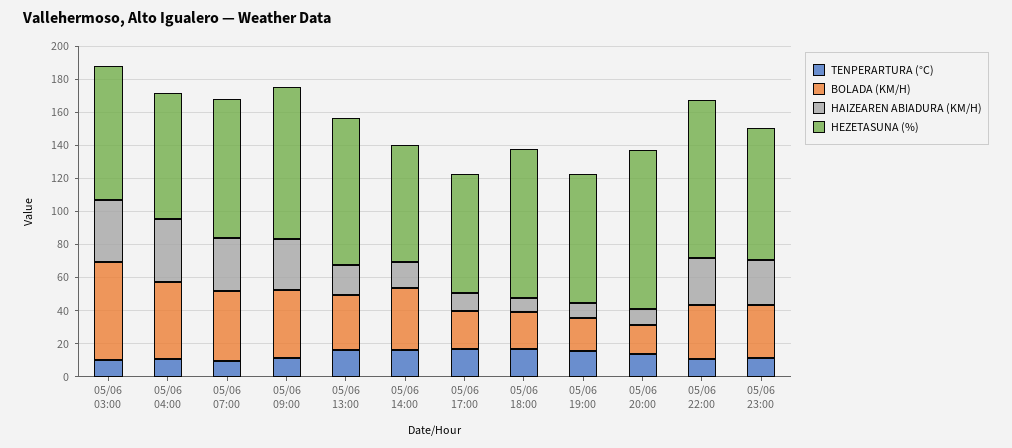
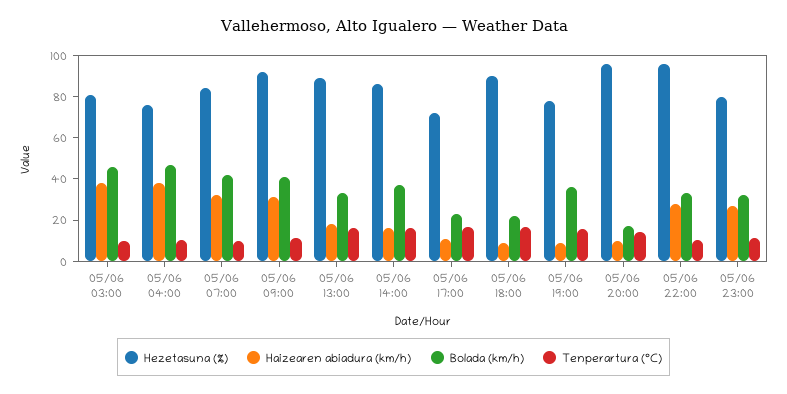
  {
    "TENPERARTURA (°C)": {
      "05/06 03:00": 10,
      "05/06 04:00": 10,
      "05/06 07:00": 10,
      "05/06 09:00": 10,
      "05/06 13:00": 15,
      "05/06 14:00": 15,
      "05/06 17:00": 15,
      "05/06 18:00": 15,
      "05/06 19:00": 15,
      "05/06 20:00": 15,
      "05/06 22:00": 10,
      "05/06 23:00": 10
    },
    "BOLADA (KM/H)": {
-     "05/06 03:00": 60,
+     "05/06 03:00": 45,
      "05/06 04:00": 45,
      "05/06 07:00": 40,
      "05/06 09:00": 40,
      "05/06 13:00": 35,
      "05/06 14:00": 35,
      "05/06 17:00": 25,
      "05/06 18:00": 20,
-     "05/06 19:00": 20,
+     "05/06 19:00": 35,
      "05/06 20:00": 15,
      "05/06 22:00": 35,
      "05/06 23:00": 30
    },
    "HAIZEAREN ABIADURA (KM/H)": {
      "05/06 03:00": 40,
      "05/06 04:00": 40,
      "05/06 07:00": 30,
      "05/06 09:00": 30,
      "05/06 13:00": 20,
      "05/06 14:00": 15,
      "05/06 17:00": 10,
      "05/06 18:00": 10,
      "05/06 19:00": 10,
      "05/06 20:00": 10,
      "05/06 22:00": 30,
      "05/06 23:00": 25
    },
    "HEZETASUNA (%)": {
      "05/06 03:00": 80,
      "05/06 04:00": 75,
      "05/06 07:00": 85,
      "05/06 09:00": 90,
      "05/06 13:00": 90,
-     "05/06 14:00": 70,
+     "05/06 14:00": 85,
      "05/06 17:00": 70,
      "05/06 18:00": 90,
      "05/06 19:00": 80,
      "05/06 20:00": 95,
      "05/06 22:00": 95,
      "05/06 23:00": 80
    }
  }

